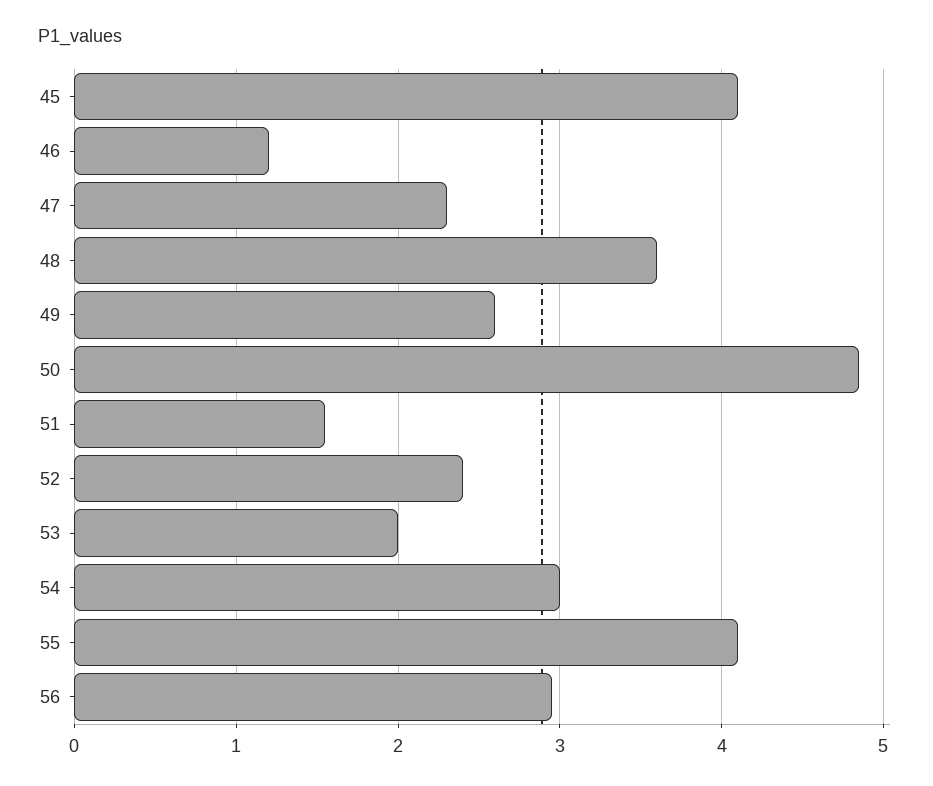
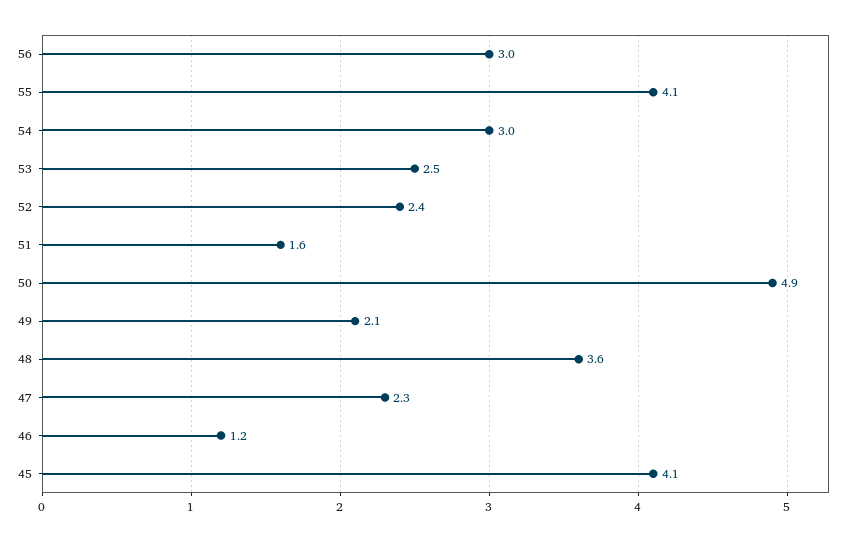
  {
    "45": 4.1,
    "46": 1.2,
    "47": 2.3,
    "48": 3.6,
-   "49": 2.6,
+   "49": 2.1,
    "50": 4.9,
    "51": 1.6,
    "52": 2.4,
-   "53": 2,
+   "53": 2.5,
    "54": 3,
    "55": 4.1,
    "56": 3
  }

